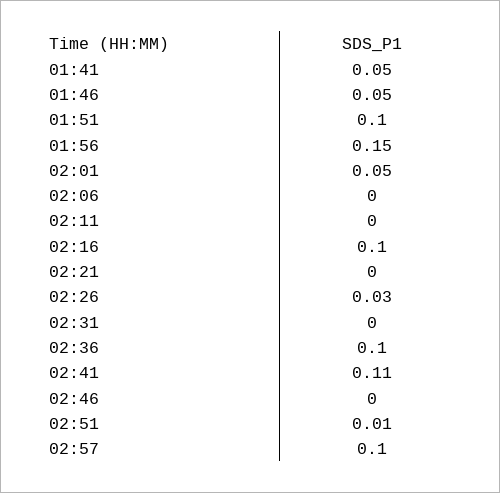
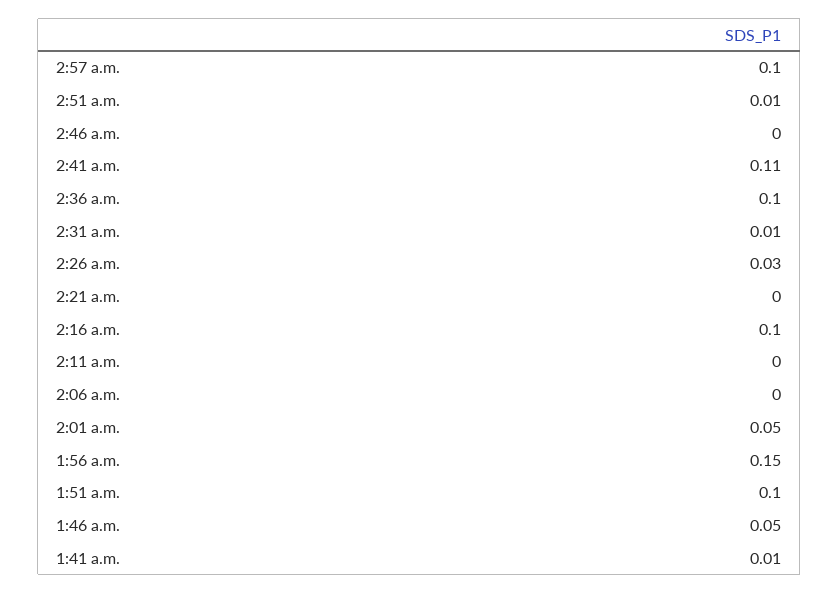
  {
-   "01:41": 0.05,
+   "01:41": 0.01,
    "01:46": 0.05,
    "01:51": 0.1,
    "01:56": 0.15,
    "02:01": 0.05,
    "02:06": 0,
    "02:11": 0,
    "02:16": 0.1,
    "02:21": 0,
    "02:26": 0.03,
-   "02:31": 0,
+   "02:31": 0.01,
    "02:36": 0.1,
    "02:41": 0.11,
    "02:46": 0,
    "02:51": 0.01,
    "02:57": 0.1
  }

